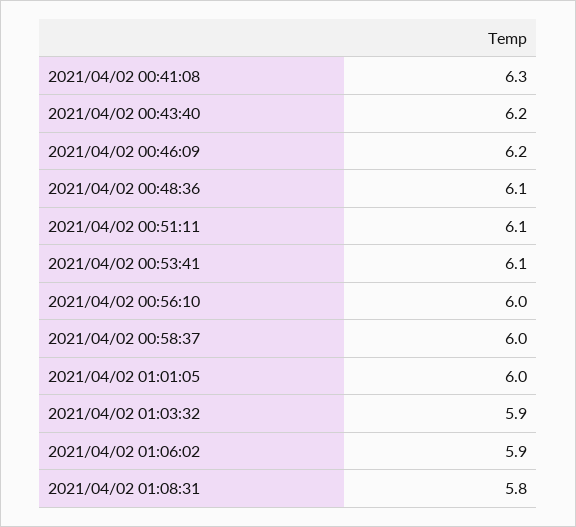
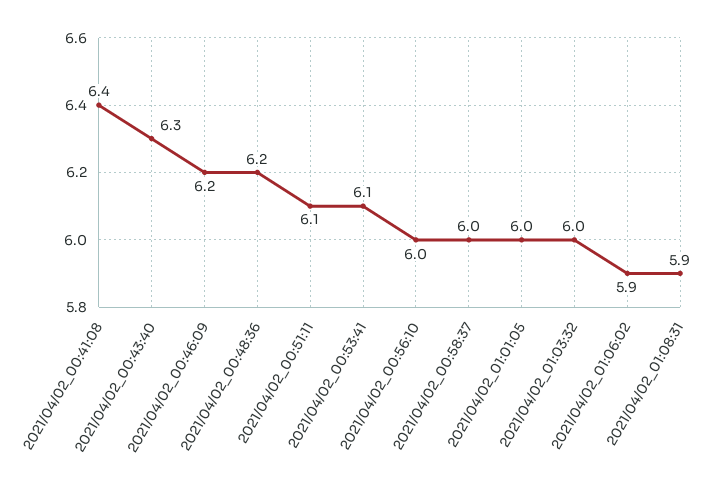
  {
-   "2021/04/02 00:41:08": 6.3,
+   "2021/04/02 00:41:08": 6.4,
-   "2021/04/02 00:43:40": 6.2,
+   "2021/04/02 00:43:40": 6.3,
    "2021/04/02 00:46:09": 6.2,
-   "2021/04/02 00:48:36": 6.1,
+   "2021/04/02 00:48:36": 6.2,
    "2021/04/02 00:51:11": 6.1,
    "2021/04/02 00:53:41": 6.1,
    "2021/04/02 00:56:10": 6,
    "2021/04/02 00:58:37": 6,
    "2021/04/02 01:01:05": 6,
-   "2021/04/02 01:03:32": 5.9,
+   "2021/04/02 01:03:32": 6,
    "2021/04/02 01:06:02": 5.9,
-   "2021/04/02 01:08:31": 5.8
+   "2021/04/02 01:08:31": 5.9
  }

